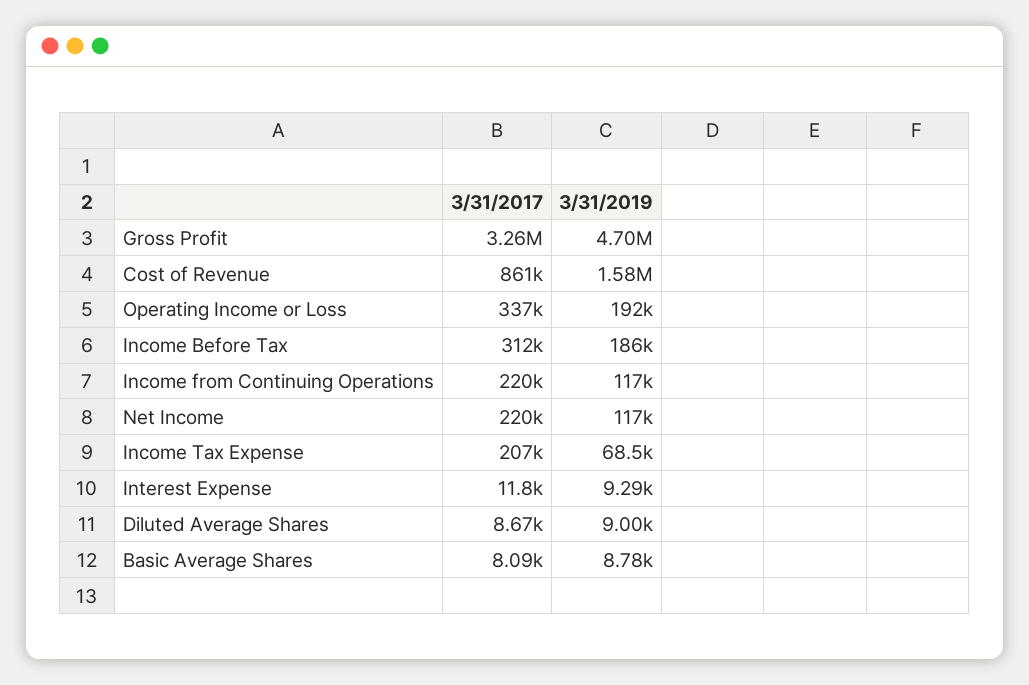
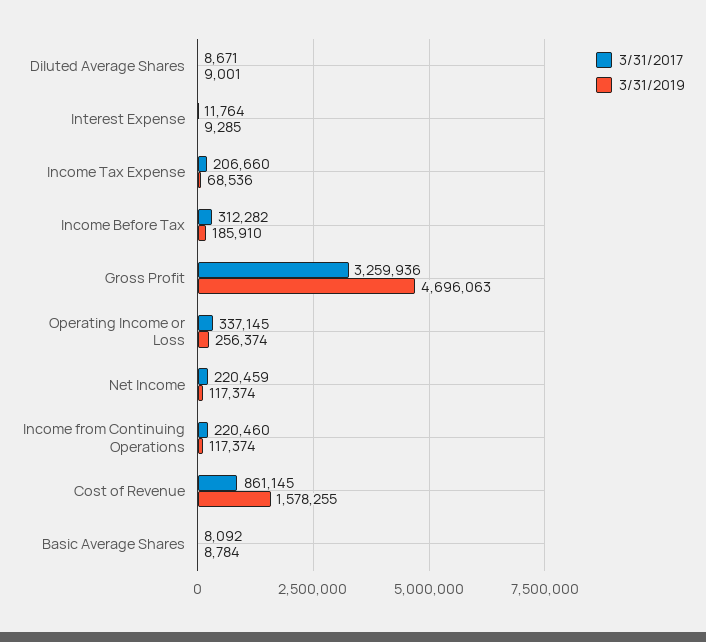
  {
    "3/31/2017": {
      "Gross Profit": 3259936,
      "Cost of Revenue": 861145,
      "Operating Income or Loss": 337145,
      "Income Before Tax": 312282,
      "Income from Continuing Operations": 220460,
      "Net Income": 220459,
      "Income Tax Expense": 206660,
      "Interest Expense": 11764,
      "Diluted Average Shares": 8671,
      "Basic Average Shares": 8092
    },
    "3/31/2019": {
      "Gross Profit": 4696063,
      "Cost of Revenue": 1578255,
-     "Operating Income or Loss": 192000,
+     "Operating Income or Loss": 256374,
      "Income Before Tax": 185910,
      "Income from Continuing Operations": 117374,
      "Net Income": 117374,
      "Income Tax Expense": 68536,
      "Interest Expense": 9285,
      "Diluted Average Shares": 9001,
      "Basic Average Shares": 8784
    }
  }

